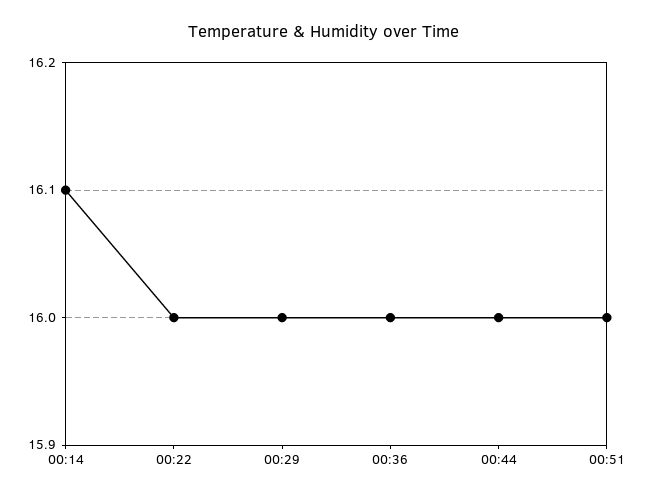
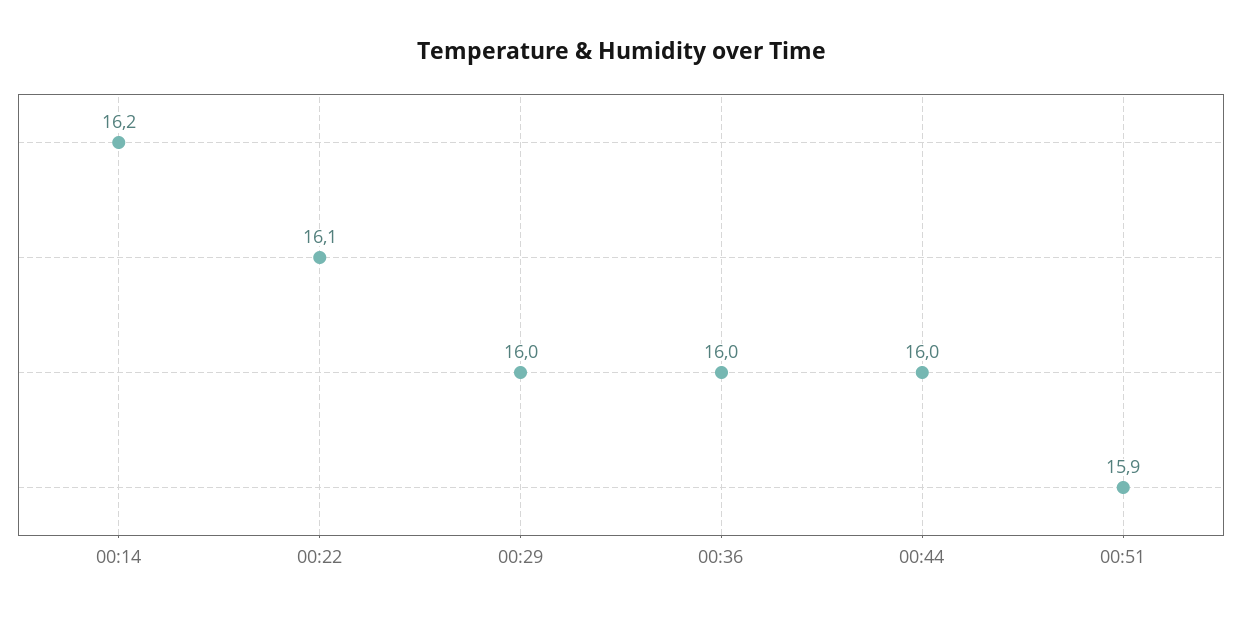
  {
-   "00:14": 16.1,
+   "00:14": 16.2,
-   "00:22": 16,
+   "00:22": 16.1,
    "00:29": 16,
    "00:36": 16,
    "00:44": 16,
-   "00:51": 16
+   "00:51": 15.9
  }

